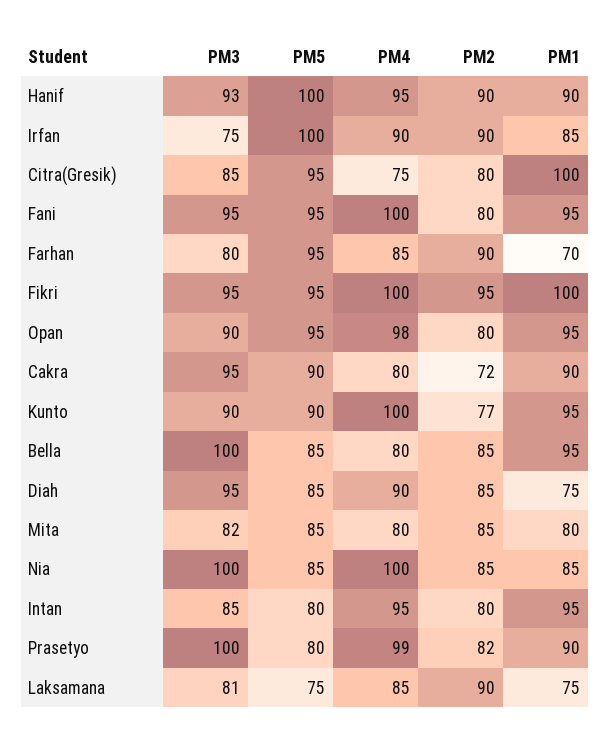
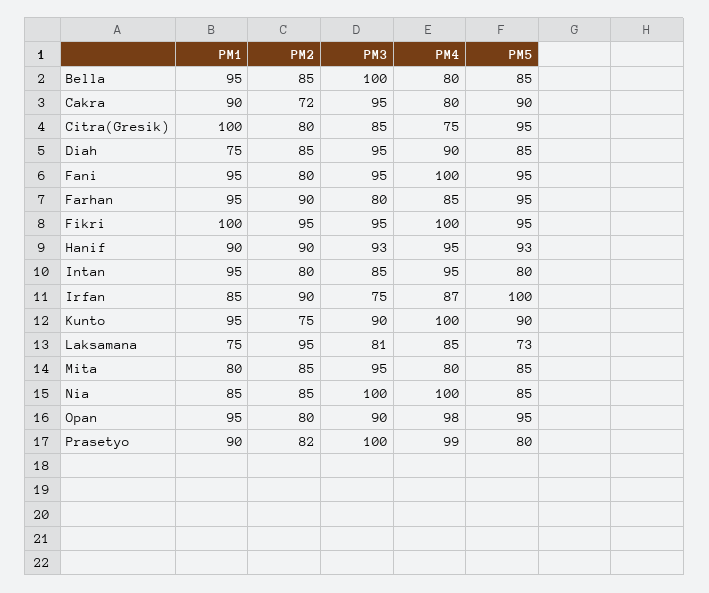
  {
    "PM3": {
      "Hanif": 93,
      "Irfan": 75,
      "Citra(Gresik)": 85,
      "Fani": 95,
      "Farhan": 80,
      "Fikri": 95,
      "Opan": 90,
      "Cakra": 95,
      "Kunto": 90,
      "Bella": 100,
      "Diah": 95,
-     "Mita": 82,
+     "Mita": 95,
      "Nia": 100,
      "Intan": 85,
      "Prasetyo": 100,
      "Laksamana": 81
    },
    "PM5": {
-     "Hanif": 100,
+     "Hanif": 93,
      "Irfan": 100,
      "Citra(Gresik)": 95,
      "Fani": 95,
      "Farhan": 95,
      "Fikri": 95,
      "Opan": 95,
      "Cakra": 90,
      "Kunto": 90,
      "Bella": 85,
      "Diah": 85,
      "Mita": 85,
      "Nia": 85,
      "Intan": 80,
      "Prasetyo": 80,
-     "Laksamana": 75
+     "Laksamana": 73
    },
    "PM4": {
      "Hanif": 95,
-     "Irfan": 90,
+     "Irfan": 87,
      "Citra(Gresik)": 75,
      "Fani": 100,
      "Farhan": 85,
      "Fikri": 100,
      "Opan": 98,
      "Cakra": 80,
      "Kunto": 100,
      "Bella": 80,
      "Diah": 90,
      "Mita": 80,
      "Nia": 100,
      "Intan": 95,
      "Prasetyo": 99,
      "Laksamana": 85
    },
    "PM2": {
      "Hanif": 90,
      "Irfan": 90,
      "Citra(Gresik)": 80,
      "Fani": 80,
      "Farhan": 90,
      "Fikri": 95,
      "Opan": 80,
      "Cakra": 72,
-     "Kunto": 77,
+     "Kunto": 75,
      "Bella": 85,
      "Diah": 85,
      "Mita": 85,
      "Nia": 85,
      "Intan": 80,
      "Prasetyo": 82,
-     "Laksamana": 90
+     "Laksamana": 95
    },
    "PM1": {
      "Hanif": 90,
      "Irfan": 85,
      "Citra(Gresik)": 100,
      "Fani": 95,
-     "Farhan": 70,
+     "Farhan": 95,
      "Fikri": 100,
      "Opan": 95,
      "Cakra": 90,
      "Kunto": 95,
      "Bella": 95,
      "Diah": 75,
      "Mita": 80,
      "Nia": 85,
      "Intan": 95,
      "Prasetyo": 90,
      "Laksamana": 75
    }
  }

